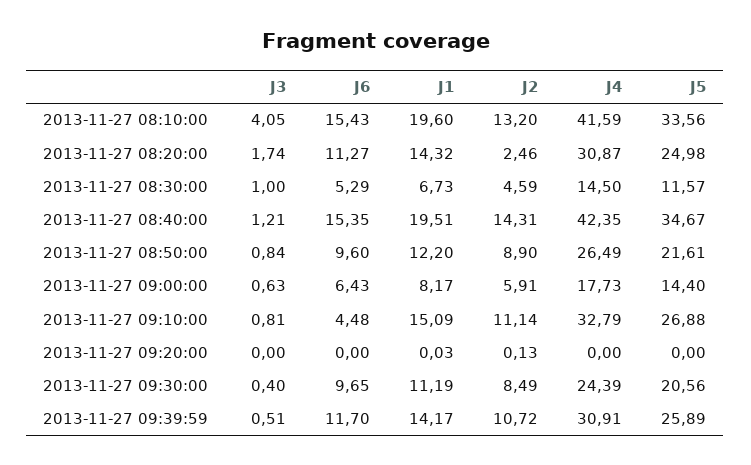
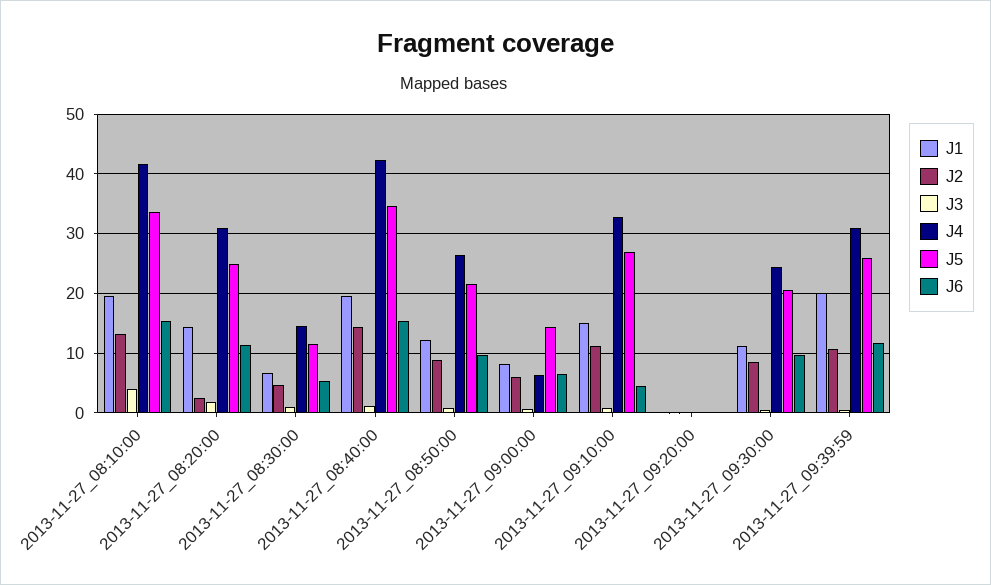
  {
    "J3": {
      "2013-11-27 08:10:00": 4.05,
      "2013-11-27 08:20:00": 1.74,
      "2013-11-27 08:30:00": 1,
      "2013-11-27 08:40:00": 1.21,
      "2013-11-27 08:50:00": 0.84,
      "2013-11-27 09:00:00": 0.63,
      "2013-11-27 09:10:00": 0.81,
      "2013-11-27 09:20:00": 0,
      "2013-11-27 09:30:00": 0.4,
      "2013-11-27 09:39:59": 0.51
    },
    "J6": {
      "2013-11-27 08:10:00": 15.43,
      "2013-11-27 08:20:00": 11.27,
      "2013-11-27 08:30:00": 5.29,
      "2013-11-27 08:40:00": 15.35,
      "2013-11-27 08:50:00": 9.6,
      "2013-11-27 09:00:00": 6.43,
      "2013-11-27 09:10:00": 4.48,
      "2013-11-27 09:20:00": 0,
      "2013-11-27 09:30:00": 9.65,
      "2013-11-27 09:39:59": 11.7
    },
    "J1": {
      "2013-11-27 08:10:00": 19.6,
      "2013-11-27 08:20:00": 14.32,
      "2013-11-27 08:30:00": 6.73,
      "2013-11-27 08:40:00": 19.51,
      "2013-11-27 08:50:00": 12.2,
      "2013-11-27 09:00:00": 8.17,
      "2013-11-27 09:10:00": 15.09,
      "2013-11-27 09:20:00": 0.03,
      "2013-11-27 09:30:00": 11.19,
-     "2013-11-27 09:39:59": 14.17
+     "2013-11-27 09:39:59": 20
    },
    "J2": {
      "2013-11-27 08:10:00": 13.2,
      "2013-11-27 08:20:00": 2.46,
      "2013-11-27 08:30:00": 4.59,
      "2013-11-27 08:40:00": 14.31,
      "2013-11-27 08:50:00": 8.9,
      "2013-11-27 09:00:00": 5.91,
      "2013-11-27 09:10:00": 11.14,
      "2013-11-27 09:20:00": 0.13,
      "2013-11-27 09:30:00": 8.49,
      "2013-11-27 09:39:59": 10.72
    },
    "J4": {
      "2013-11-27 08:10:00": 41.59,
      "2013-11-27 08:20:00": 30.87,
      "2013-11-27 08:30:00": 14.5,
      "2013-11-27 08:40:00": 42.35,
      "2013-11-27 08:50:00": 26.49,
-     "2013-11-27 09:00:00": 17.73,
+     "2013-11-27 09:00:00": 6,
      "2013-11-27 09:10:00": 32.79,
      "2013-11-27 09:20:00": 0,
      "2013-11-27 09:30:00": 24.39,
      "2013-11-27 09:39:59": 30.91
    },
    "J5": {
      "2013-11-27 08:10:00": 33.56,
      "2013-11-27 08:20:00": 24.98,
      "2013-11-27 08:30:00": 11.57,
      "2013-11-27 08:40:00": 34.67,
      "2013-11-27 08:50:00": 21.61,
      "2013-11-27 09:00:00": 14.4,
      "2013-11-27 09:10:00": 26.88,
      "2013-11-27 09:20:00": 0,
      "2013-11-27 09:30:00": 20.56,
      "2013-11-27 09:39:59": 25.89
    }
  }

